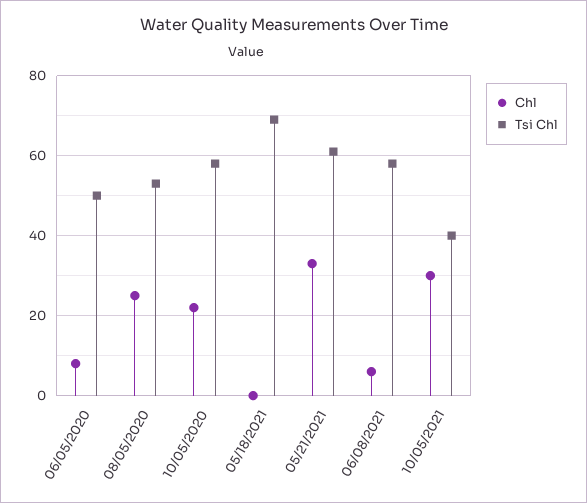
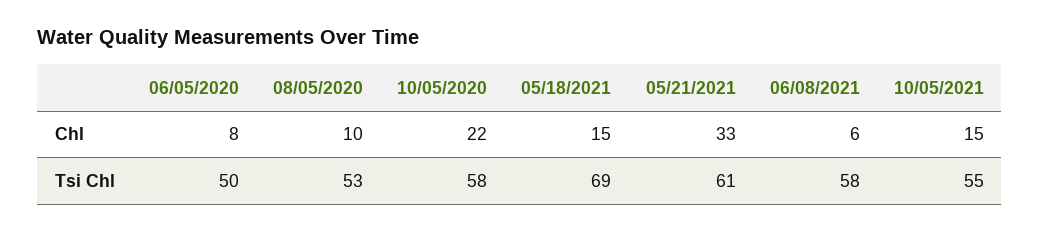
  {
    "Chl": {
      "06/05/2020": 8,
-     "08/05/2020": 25,
+     "08/05/2020": 10,
      "10/05/2020": 22,
-     "05/18/2021": 0,
+     "05/18/2021": 15,
      "05/21/2021": 33,
      "06/08/2021": 6,
-     "10/05/2021": 30
+     "10/05/2021": 15
    },
    "Tsi Chl": {
      "06/05/2020": 50,
      "08/05/2020": 53,
      "10/05/2020": 58,
      "05/18/2021": 69,
      "05/21/2021": 61,
      "06/08/2021": 58,
-     "10/05/2021": 40
+     "10/05/2021": 55
    }
  }

